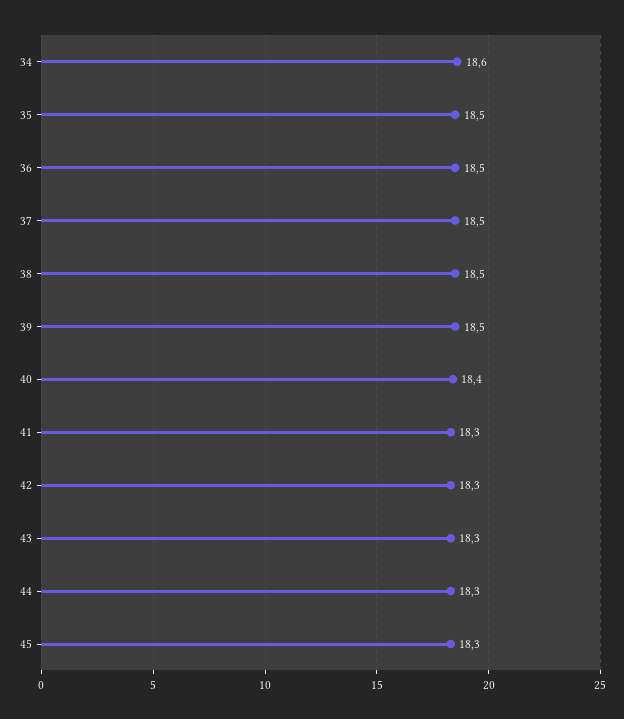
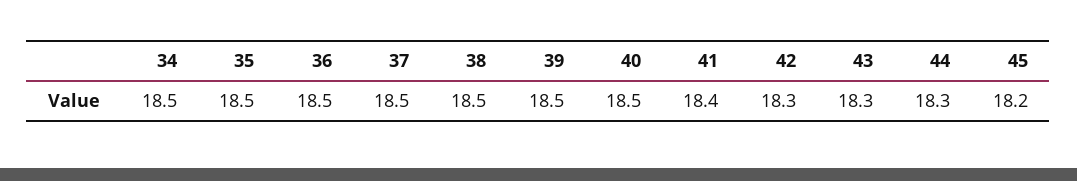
  {
-   "34": 18.6,
+   "34": 18.5,
    "35": 18.5,
    "36": 18.5,
    "37": 18.5,
    "38": 18.5,
    "39": 18.5,
-   "40": 18.4,
+   "40": 18.5,
-   "41": 18.3,
+   "41": 18.4,
    "42": 18.3,
    "43": 18.3,
    "44": 18.3,
-   "45": 18.3
+   "45": 18.2
  }

